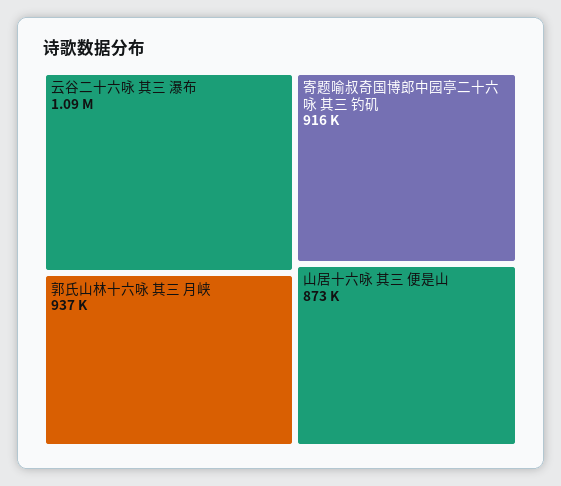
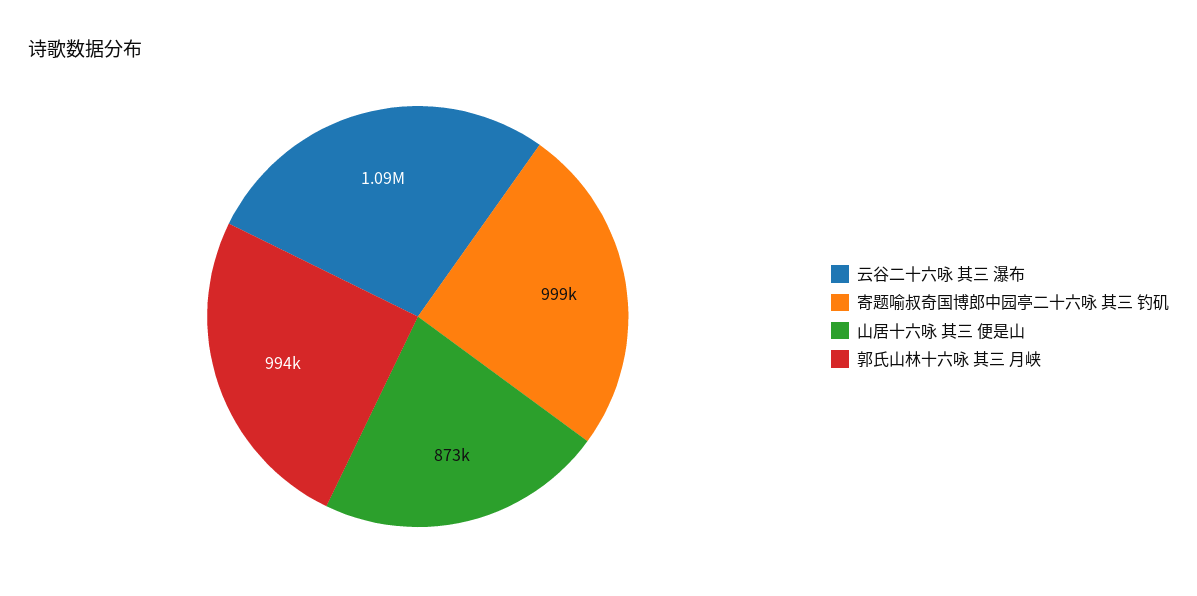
  {
    "云谷二十六咏 其三 瀑布": 1090000,
-   "郭氏山林十六咏 其三 月峡": 937000,
+   "郭氏山林十六咏 其三 月峡": 994000,
-   "寄题喻叔奇国博郎中园亭二十六咏 其三 钓矶": 916000,
+   "寄题喻叔奇国博郎中园亭二十六咏 其三 钓矶": 999000,
    "山居十六咏 其三 便是山": 873000
  }

